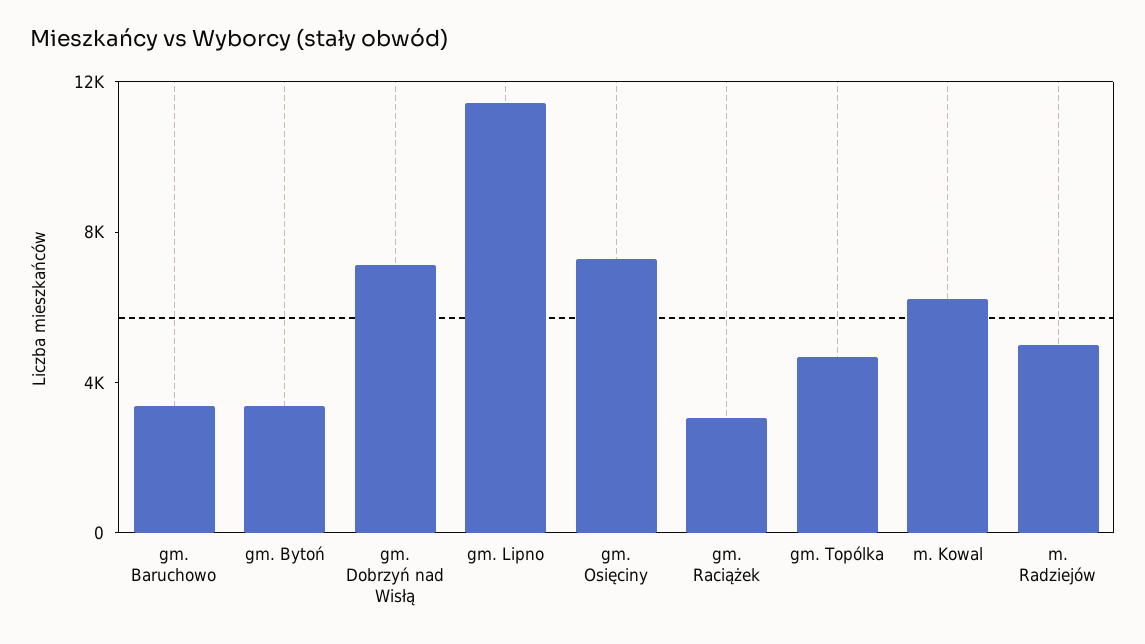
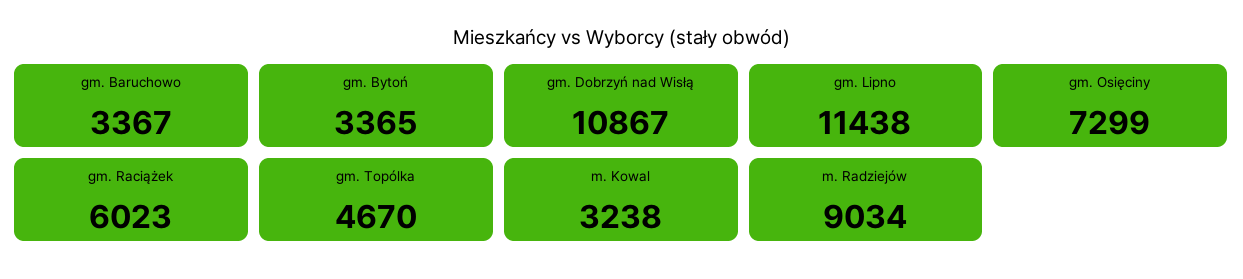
  {
    "gm. Baruchowo": 3367,
    "gm. Bytoń": 3365,
-   "gm. Dobrzyń nad Wisłą": 7000,
+   "gm. Dobrzyń nad Wisłą": 10867,
    "gm. Lipno": 11438,
    "gm. Osięciny": 7299,
-   "gm. Raciążek": 3000,
+   "gm. Raciążek": 6023,
    "gm. Topólka": 4670,
-   "m. Kowal": 6000,
+   "m. Kowal": 3238,
-   "m. Radziejów": 5000
+   "m. Radziejów": 9034
  }

